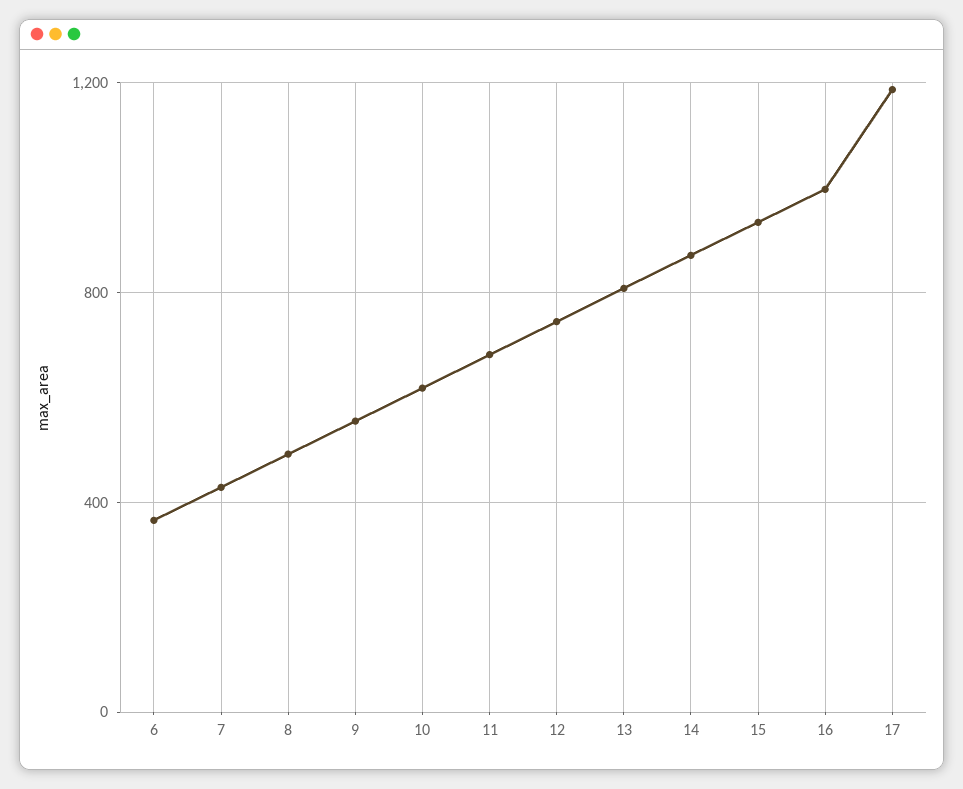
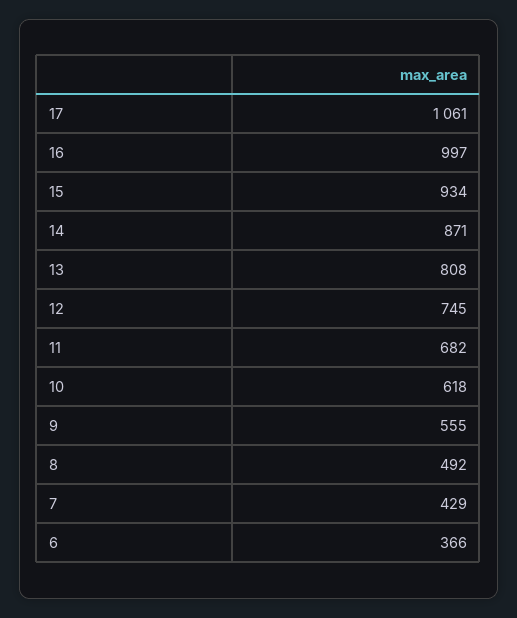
  {
    "6": 366,
    "7": 429,
    "8": 492,
    "9": 555,
    "10": 618,
    "11": 682,
    "12": 745,
    "13": 808,
    "14": 871,
    "15": 934,
    "16": 997,
-   "17": 1200
+   "17": 1061
  }

